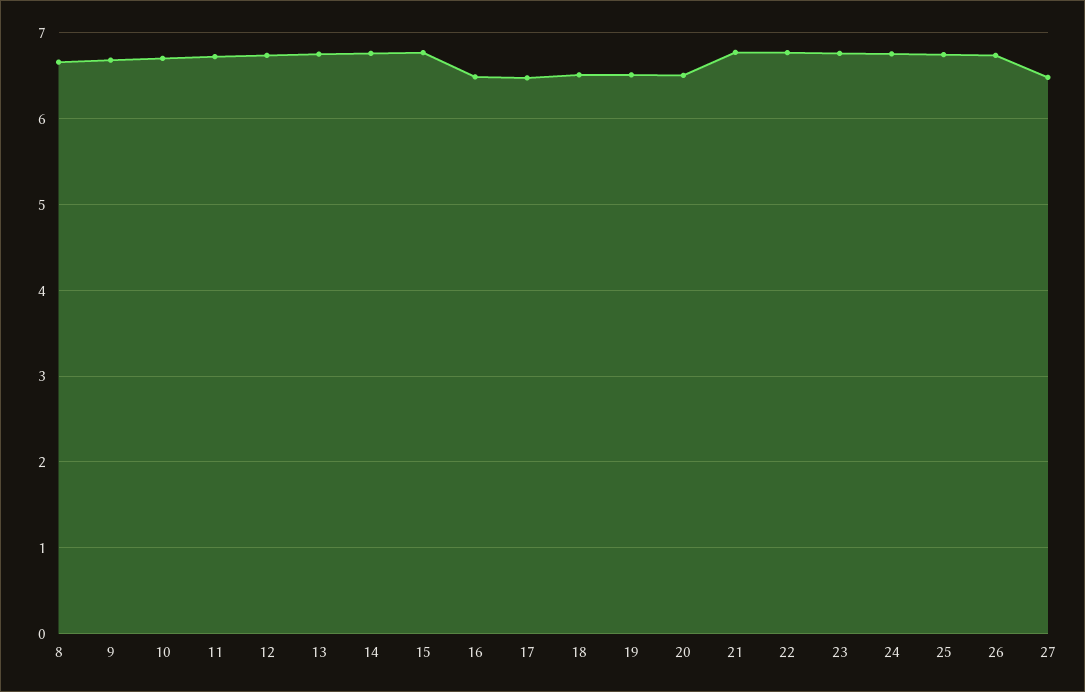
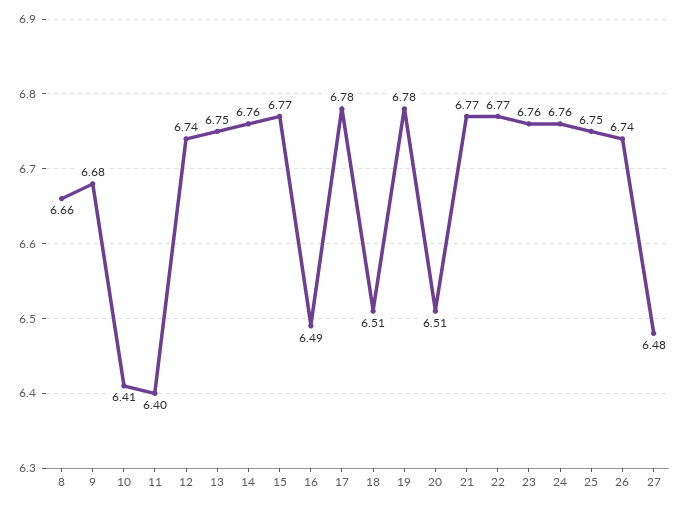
  {
    "8": 6.66,
    "9": 6.68,
-   "10": 6.7,
+   "10": 6.41,
-   "11": 6.7,
+   "11": 6.4,
    "12": 6.74,
    "13": 6.75,
    "14": 6.76,
    "15": 6.77,
    "16": 6.49,
-   "17": 6.5,
+   "17": 6.78,
    "18": 6.51,
-   "19": 6.5,
+   "19": 6.78,
    "20": 6.51,
    "21": 6.77,
    "22": 6.77,
    "23": 6.76,
    "24": 6.76,
    "25": 6.75,
    "26": 6.74,
    "27": 6.48
  }

